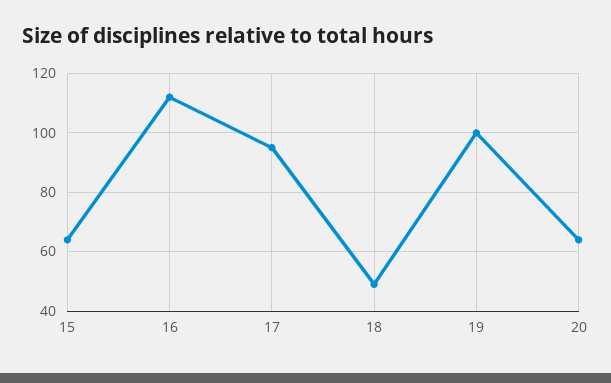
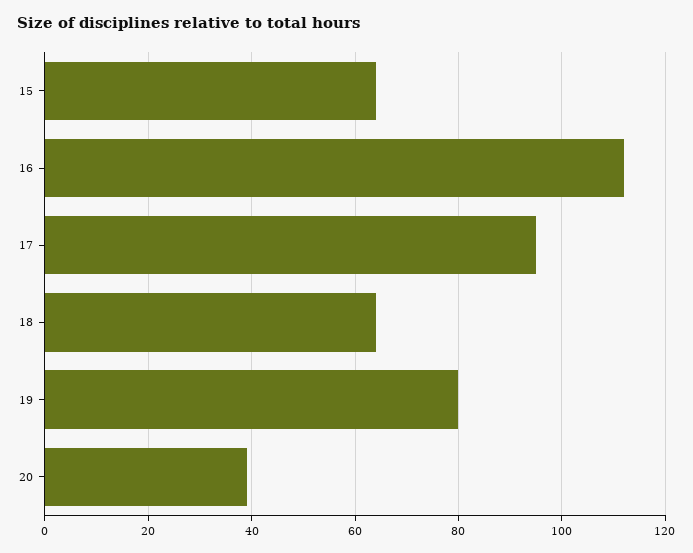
  {
    "15": 65,
    "16": 110,
    "17": 95,
-   "18": 50,
+   "18": 65,
-   "19": 100,
+   "19": 80,
-   "20": 65
+   "20": 40
  }

